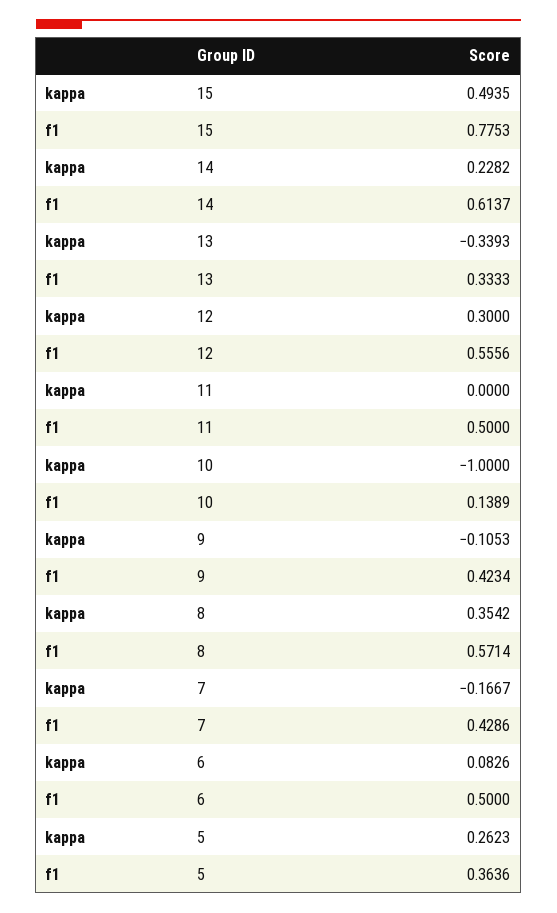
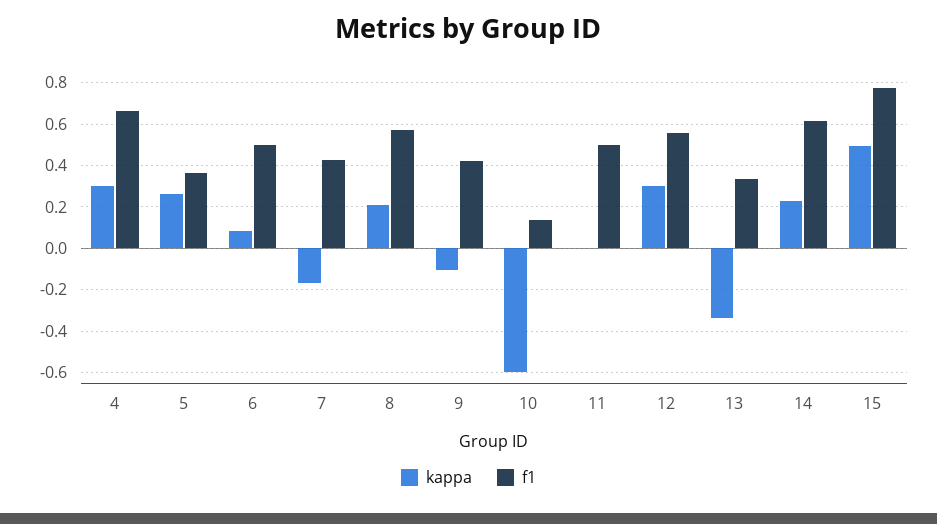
  {
    "kappa": {
      "15": 0.4935,
      "14": 0.2282,
      "13": -0.3393,
      "12": 0.3,
      "11": 0,
-     "10": -1,
+     "10": -0.6,
      "9": -0.1053,
-     "8": 0.3542,
+     "8": 0.2,
      "7": -0.1667,
      "6": 0.0826,
-     "5": 0.2623
+     "5": 0.2623,
+     "4": 0.3
    },
    "f1": {
      "15": 0.7753,
      "14": 0.6137,
      "13": 0.3333,
      "12": 0.5556,
      "11": 0.5,
      "10": 0.1389,
      "9": 0.4234,
      "8": 0.5714,
      "7": 0.4286,
      "6": 0.5,
-     "5": 0.3636
+     "5": 0.3636,
+     "4": 0.65
    }
  }

